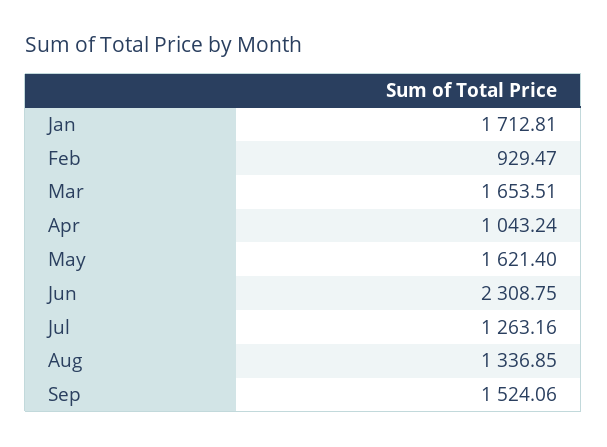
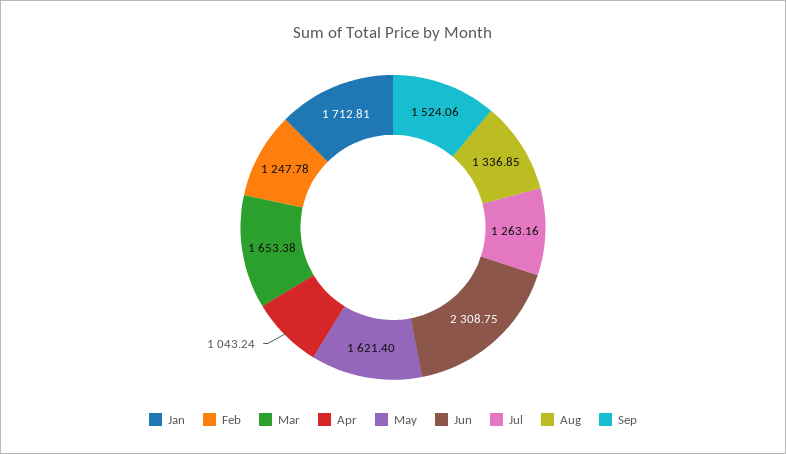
  {
    "Jan": 1712.81,
-   "Feb": 929.47,
+   "Feb": 1247.78,
-   "Mar": 1653.51,
+   "Mar": 1653.38,
    "Apr": 1043.24,
    "May": 1621.4,
    "Jun": 2308.75,
    "Jul": 1263.16,
    "Aug": 1336.85,
    "Sep": 1524.06
  }

